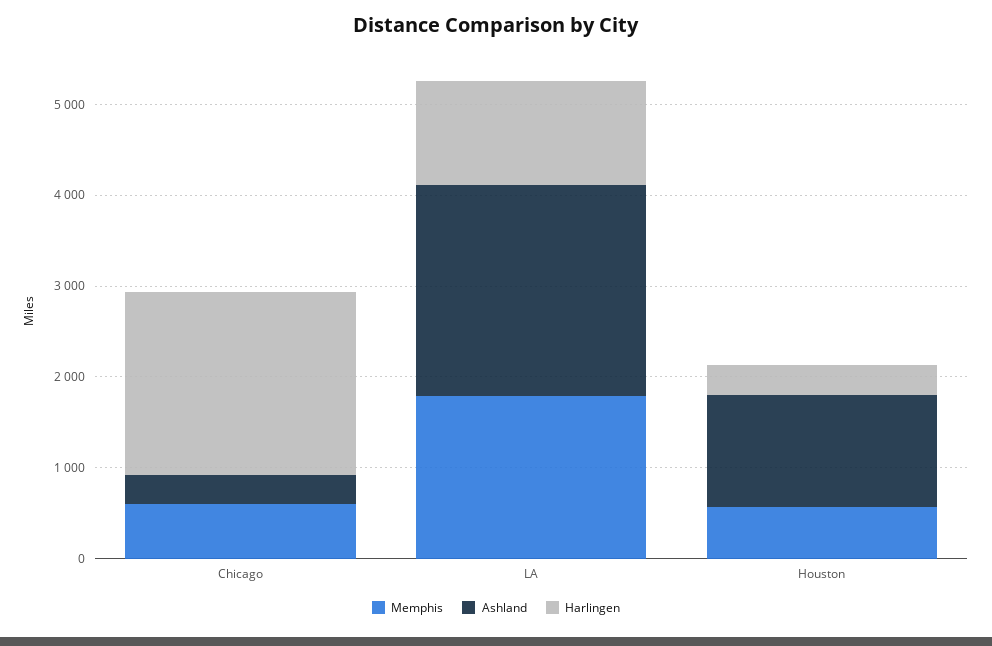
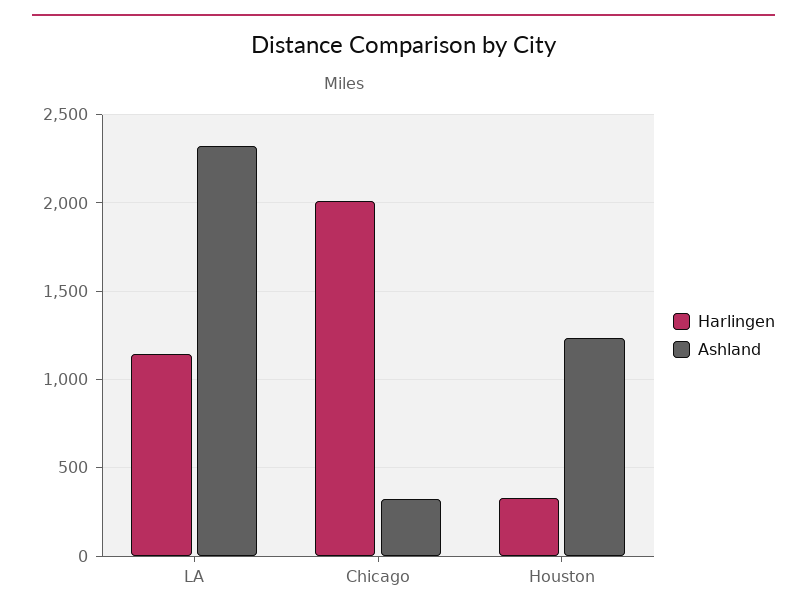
  {
-   "Memphis": {
-     "Chicago": 600,
-     "LA": 1800,
-     "Houston": 600
-   },
    "Ashland": {
      "Chicago": 300,
      "LA": 2300,
      "Houston": 1250
    },
    "Harlingen": {
      "Chicago": 2000,
      "LA": 1150,
      "Houston": 350
    }
  }

